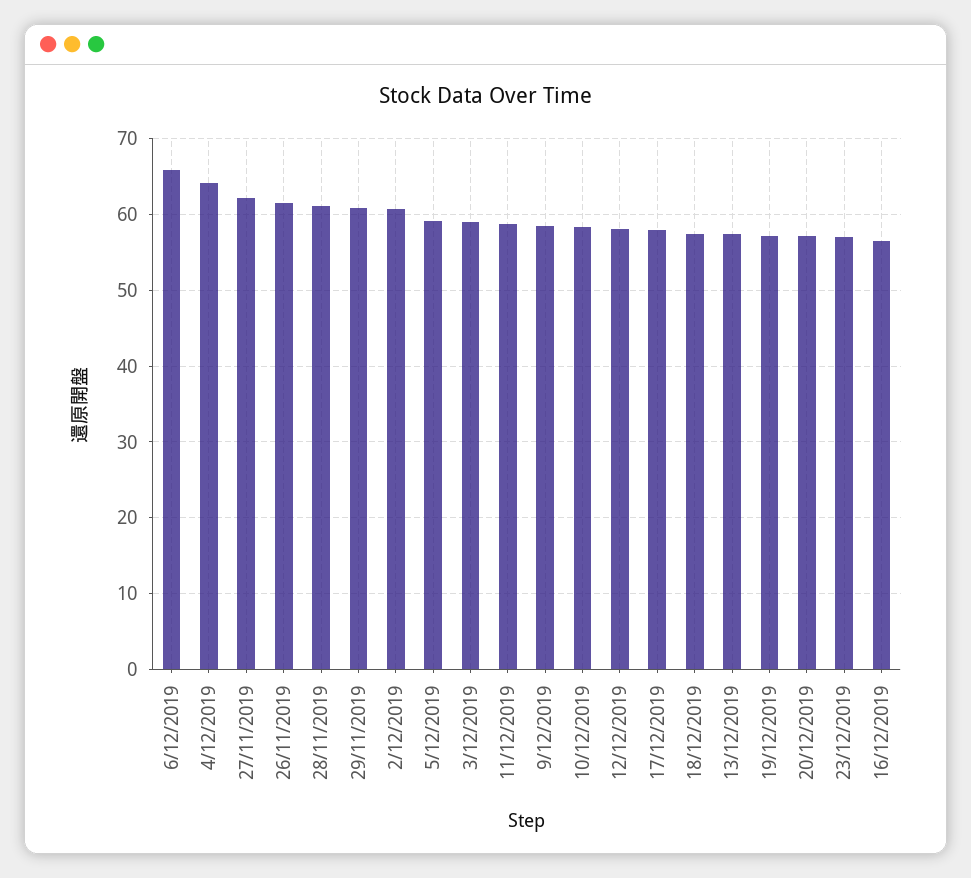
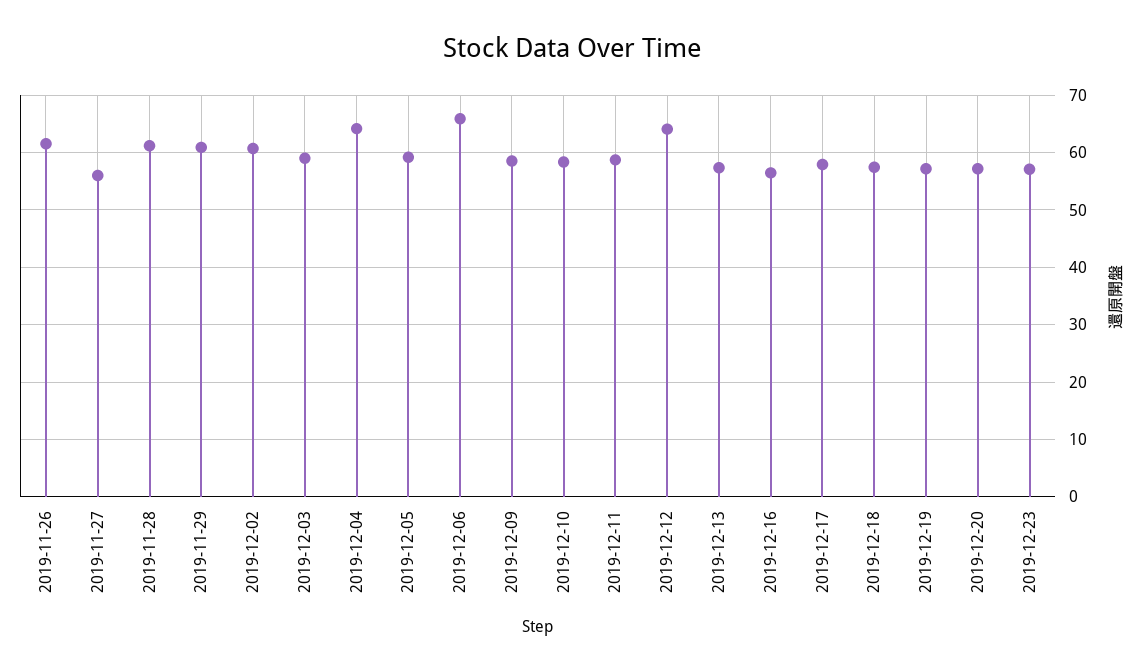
  {
    "6/12/2019": 66,
    "4/12/2019": 64,
-   "27/11/2019": 62,
+   "27/11/2019": 56,
    "26/11/2019": 62,
    "28/11/2019": 61,
    "29/11/2019": 61,
    "2/12/2019": 61,
    "5/12/2019": 59,
    "3/12/2019": 59,
    "11/12/2019": 59,
    "9/12/2019": 59,
    "10/12/2019": 58,
-   "12/12/2019": 58,
+   "12/12/2019": 64,
    "17/12/2019": 58,
    "18/12/2019": 57,
    "13/12/2019": 57,
    "19/12/2019": 57,
    "20/12/2019": 57,
    "23/12/2019": 57,
    "16/12/2019": 56
  }

